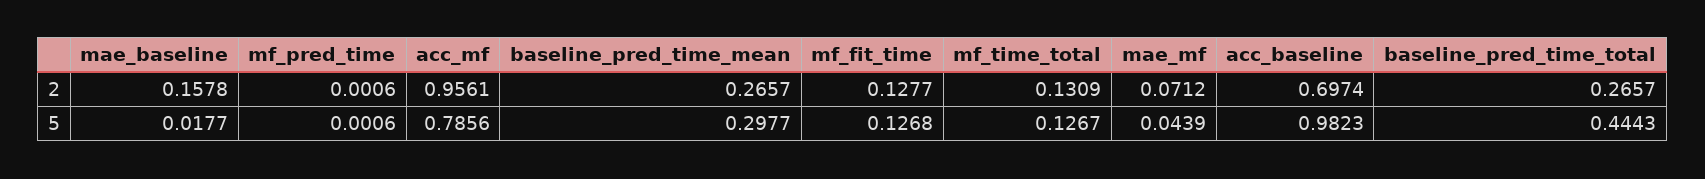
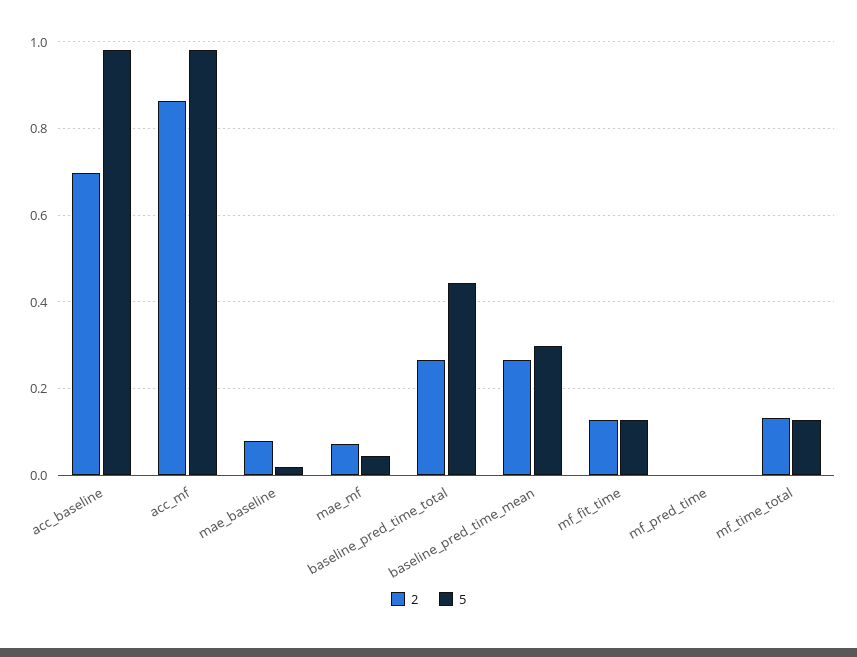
  {
    "2": {
-     "mae_baseline": 0.1578,
+     "mae_baseline": 0.08,
      "mf_pred_time": 0.0006,
-     "acc_mf": 0.9561,
+     "acc_mf": 0.86,
      "baseline_pred_time_mean": 0.2657,
      "mf_fit_time": 0.1277,
      "mf_time_total": 0.1309,
      "mae_mf": 0.0712,
      "acc_baseline": 0.6974,
      "baseline_pred_time_total": 0.2657
    },
    "5": {
      "mae_baseline": 0.0177,
      "mf_pred_time": 0.0006,
-     "acc_mf": 0.7856,
+     "acc_mf": 0.98,
      "baseline_pred_time_mean": 0.2977,
      "mf_fit_time": 0.1268,
      "mf_time_total": 0.1267,
      "mae_mf": 0.0439,
      "acc_baseline": 0.9823,
      "baseline_pred_time_total": 0.4443
    }
  }

